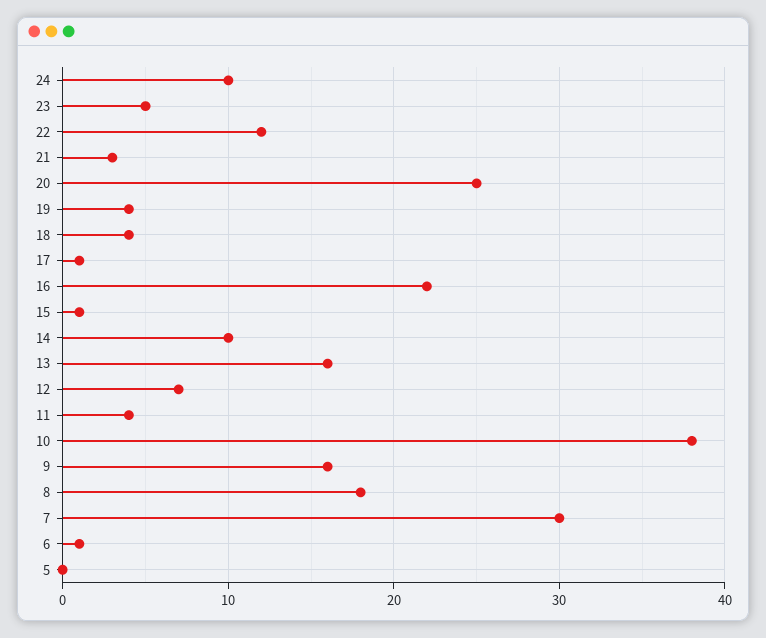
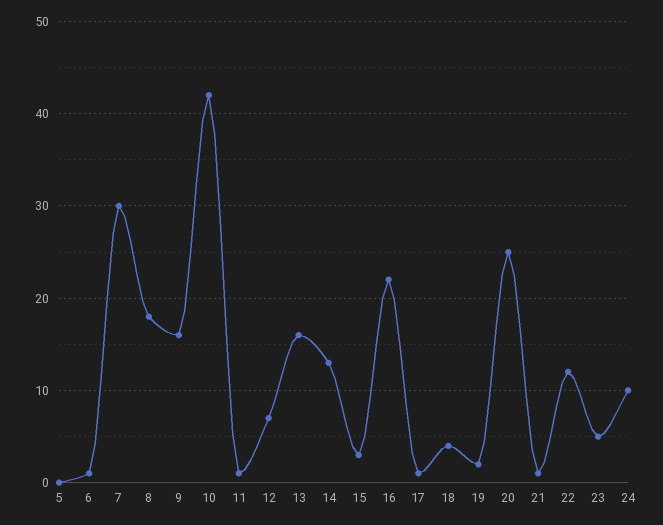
  {
    "24": 10,
    "23": 5,
    "22": 12,
-   "21": 3,
+   "21": 1,
    "20": 25,
-   "19": 4,
+   "19": 2,
    "18": 4,
    "17": 1,
    "16": 22,
-   "15": 1,
+   "15": 3,
-   "14": 10,
+   "14": 13,
    "13": 16,
    "12": 7,
-   "11": 4,
+   "11": 1,
-   "10": 38,
+   "10": 42,
    "9": 16,
    "8": 18,
    "7": 30,
    "6": 1,
    "5": 0
  }

